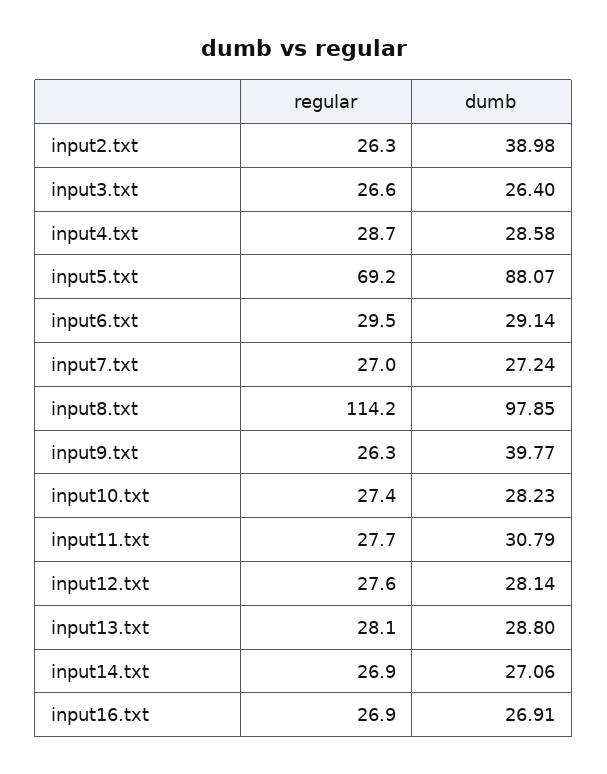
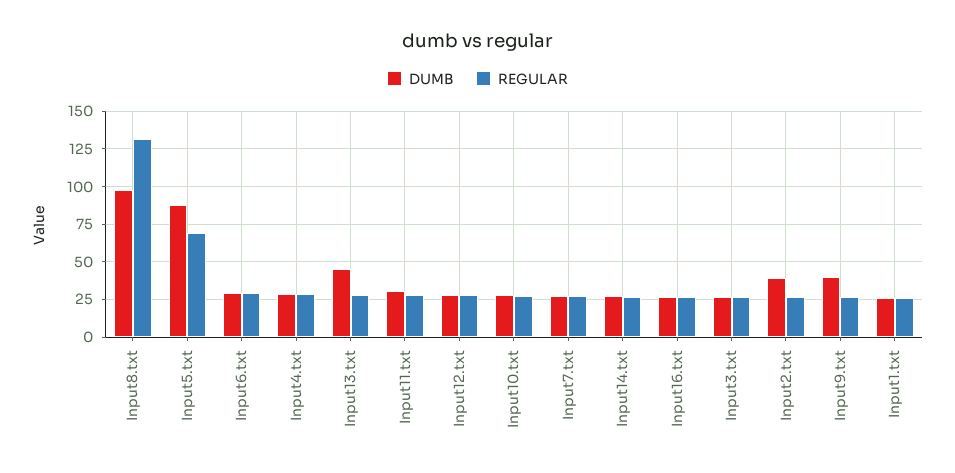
  {
    "regular": {
      "input2.txt": 26.3,
      "input3.txt": 26.6,
      "input4.txt": 28.7,
      "input5.txt": 69.2,
      "input6.txt": 29.5,
      "input7.txt": 27,
-     "input8.txt": 114.2,
+     "input8.txt": 130,
      "input9.txt": 26.3,
      "input10.txt": 27.4,
      "input11.txt": 27.7,
      "input12.txt": 27.6,
      "input13.txt": 28.1,
      "input14.txt": 26.9,
-     "input16.txt": 26.9
+     "input16.txt": 26.9,
+     "Input1.txt": 25
    },
    "dumb": {
      "input2.txt": 38.98,
      "input3.txt": 26.4,
      "input4.txt": 28.58,
      "input5.txt": 88.07,
      "input6.txt": 29.14,
      "input7.txt": 27.24,
      "input8.txt": 97.85,
      "input9.txt": 39.77,
      "input10.txt": 28.23,
      "input11.txt": 30.79,
      "input12.txt": 28.14,
-     "input13.txt": 28.8,
+     "input13.txt": 45,
      "input14.txt": 27.06,
-     "input16.txt": 26.91
+     "input16.txt": 26.91,
+     "Input1.txt": 25
    }
  }

